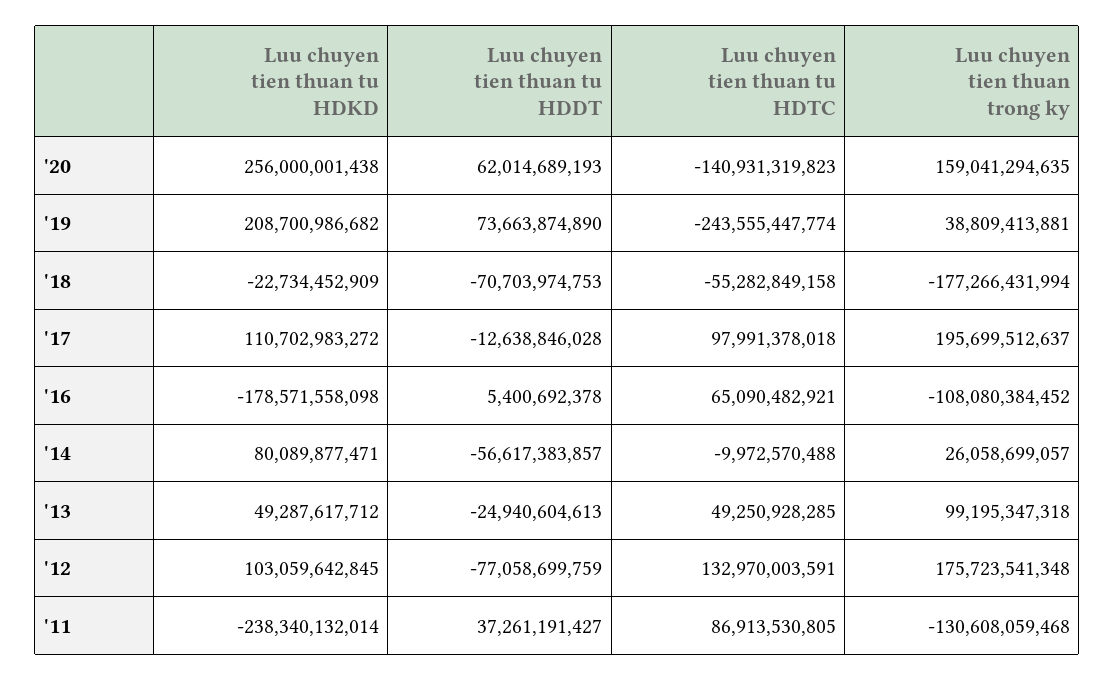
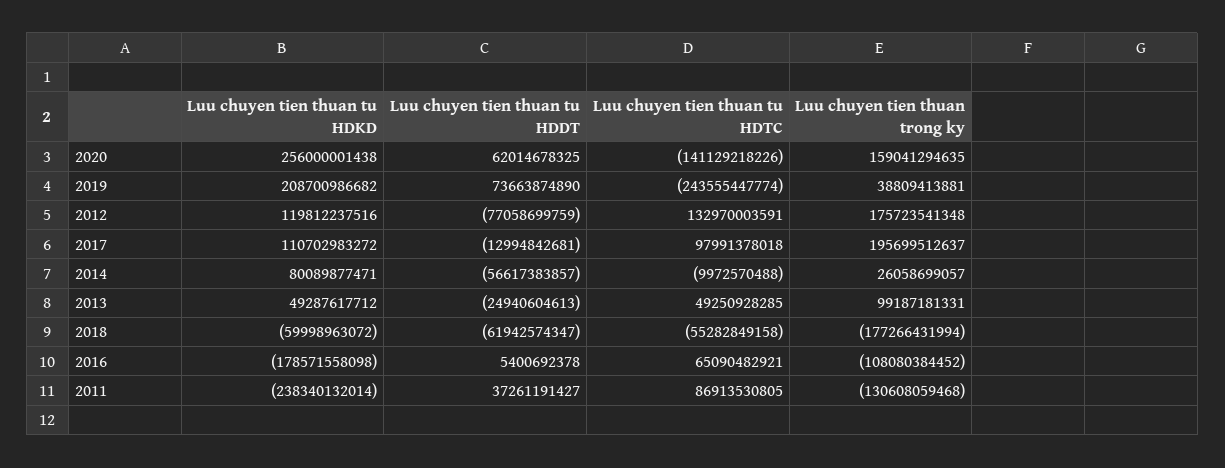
  {
    "Luu chuyen tien thuan tu HDKD": {
      "'20": 256000001438,
      "'19": 208700986682,
-     "'18": -22734452909,
+     "'18": -59998963072,
      "'17": 110702983272,
      "'16": -178571558098,
      "'14": 80089877471,
      "'13": 49287617712,
-     "'12": 103059642845,
+     "'12": 119812237516,
      "'11": -238340132014
    },
    "Luu chuyen tien thuan tu HDDT": {
-     "'20": 62014689193,
+     "'20": 62014678325,
      "'19": 73663874890,
-     "'18": -70703974753,
+     "'18": -61942574347,
-     "'17": -12638846028,
+     "'17": -12994842681,
      "'16": 5400692378,
      "'14": -56617383857,
      "'13": -24940604613,
      "'12": -77058699759,
      "'11": 37261191427
    },
    "Luu chuyen tien thuan tu HDTC": {
-     "'20": -140931319823,
+     "'20": -141129218226,
      "'19": -243555447774,
      "'18": -55282849158,
      "'17": 97991378018,
      "'16": 65090482921,
      "'14": -9972570488,
      "'13": 49250928285,
      "'12": 132970003591,
      "'11": 86913530805
    },
    "Luu chuyen tien thuan trong ky": {
      "'20": 159041294635,
      "'19": 38809413881,
      "'18": -177266431994,
      "'17": 195699512637,
      "'16": -108080384452,
      "'14": 26058699057,
-     "'13": 99195347318,
+     "'13": 99187181331,
      "'12": 175723541348,
      "'11": -130608059468
    }
  }

